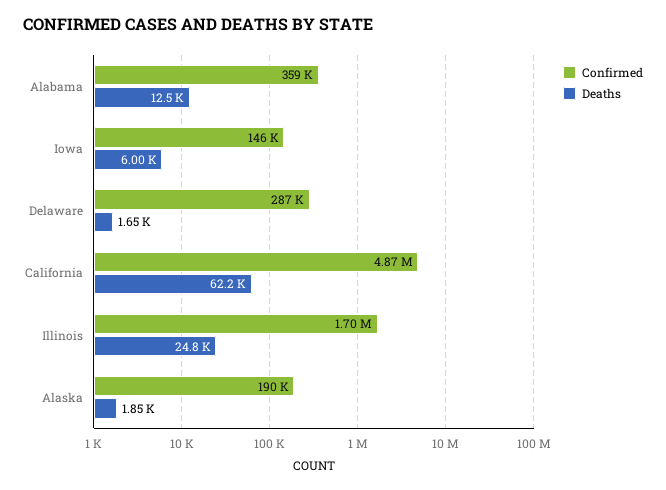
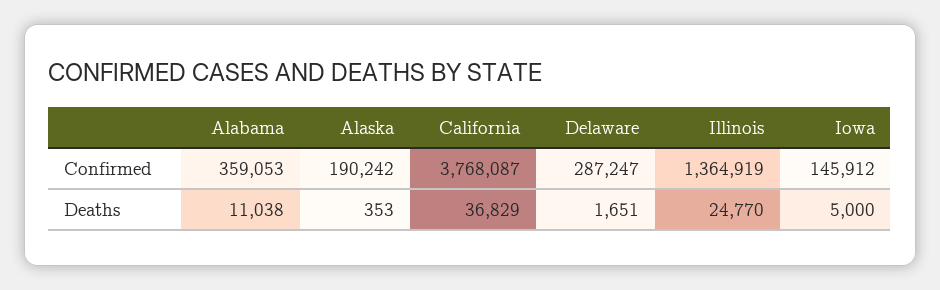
  {
    "Confirmed": {
      "Alabama": 359053,
      "Iowa": 145912,
      "Delaware": 287247,
-     "California": 4870000,
+     "California": 3768087,
-     "Illinois": 1700000,
+     "Illinois": 1364919,
      "Alaska": 190242
    },
    "Deaths": {
-     "Alabama": 12500,
+     "Alabama": 11038,
-     "Iowa": 6000,
+     "Iowa": 5000,
      "Delaware": 1651,
-     "California": 62200,
+     "California": 36829,
      "Illinois": 24770,
-     "Alaska": 1850
+     "Alaska": 353
    }
  }

